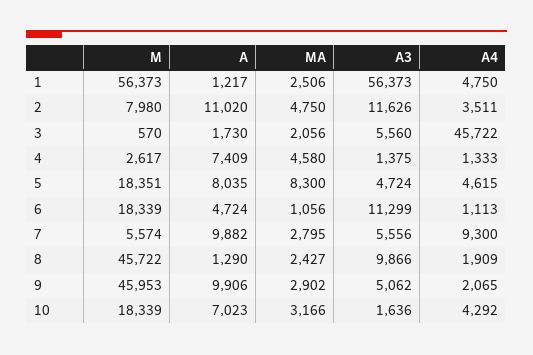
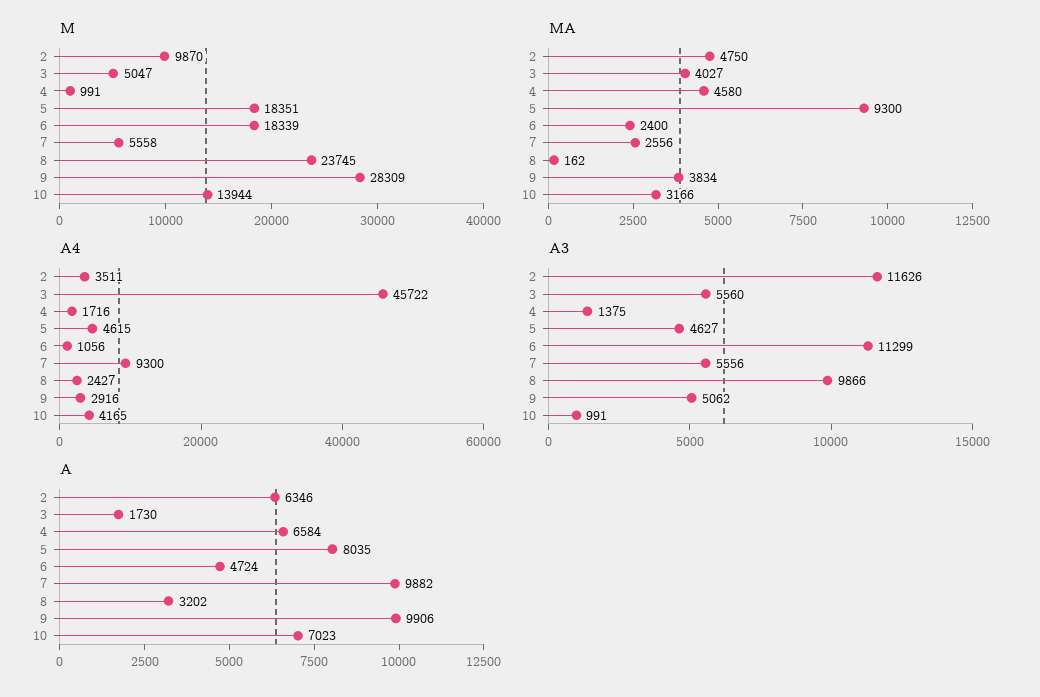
  {
    "M": {
-     "1": 56373,
-     "2": 7980,
+     "2": 9870,
-     "3": 570,
+     "3": 5047,
-     "4": 2617,
+     "4": 991,
      "5": 18351,
      "6": 18339,
-     "7": 5574,
+     "7": 5558,
-     "8": 45722,
+     "8": 23745,
-     "9": 45953,
+     "9": 28309,
-     "10": 18339
+     "10": 13944
    },
    "A": {
-     "1": 1217,
-     "2": 11020,
+     "2": 6346,
      "3": 1730,
-     "4": 7409,
+     "4": 6584,
      "5": 8035,
      "6": 4724,
      "7": 9882,
-     "8": 1290,
+     "8": 3202,
      "9": 9906,
      "10": 7023
    },
    "MA": {
-     "1": 2506,
      "2": 4750,
-     "3": 2056,
+     "3": 4027,
      "4": 4580,
-     "5": 8300,
+     "5": 9300,
-     "6": 1056,
+     "6": 2400,
-     "7": 2795,
+     "7": 2556,
-     "8": 2427,
+     "8": 162,
-     "9": 2902,
+     "9": 3834,
      "10": 3166
    },
    "A3": {
-     "1": 56373,
      "2": 11626,
      "3": 5560,
      "4": 1375,
-     "5": 4724,
+     "5": 4627,
      "6": 11299,
      "7": 5556,
      "8": 9866,
      "9": 5062,
-     "10": 1636
+     "10": 991
    },
    "A4": {
-     "1": 4750,
      "2": 3511,
      "3": 45722,
-     "4": 1333,
+     "4": 1716,
      "5": 4615,
-     "6": 1113,
+     "6": 1056,
      "7": 9300,
-     "8": 1909,
+     "8": 2427,
-     "9": 2065,
+     "9": 2916,
-     "10": 4292
+     "10": 4165
    }
  }

